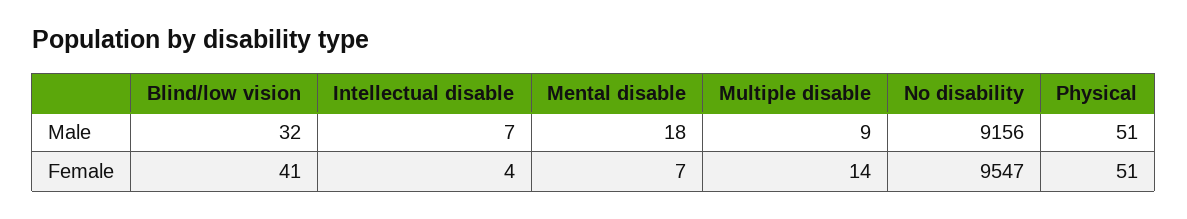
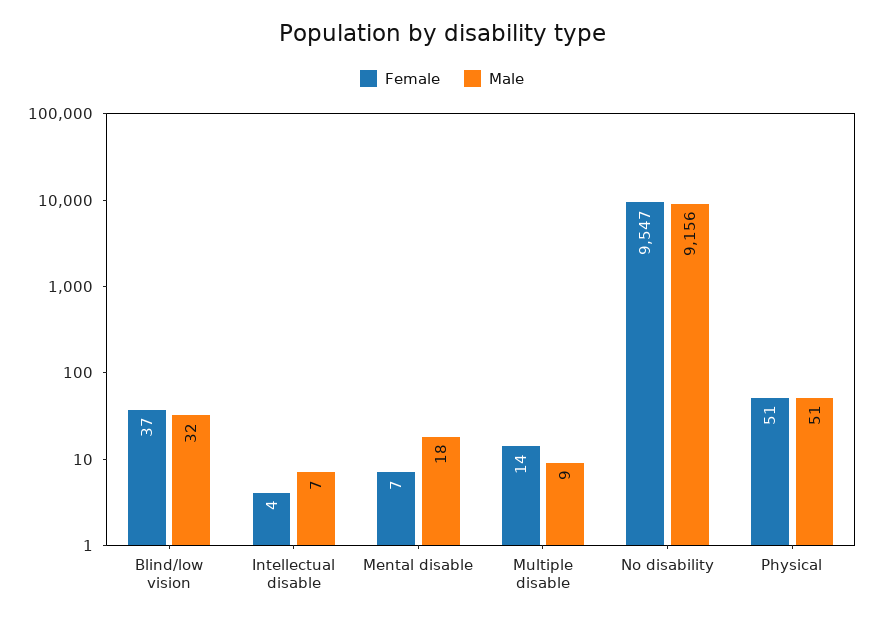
  {
    "Male": {
      "Blind/low vision": 32,
      "Intellectual disable": 7,
      "Mental disable": 18,
      "Multiple disable": 9,
      "No disability": 9156,
      "Physical": 51
    },
    "Female": {
-     "Blind/low vision": 41,
+     "Blind/low vision": 37,
      "Intellectual disable": 4,
      "Mental disable": 7,
      "Multiple disable": 14,
      "No disability": 9547,
      "Physical": 51
    }
  }

